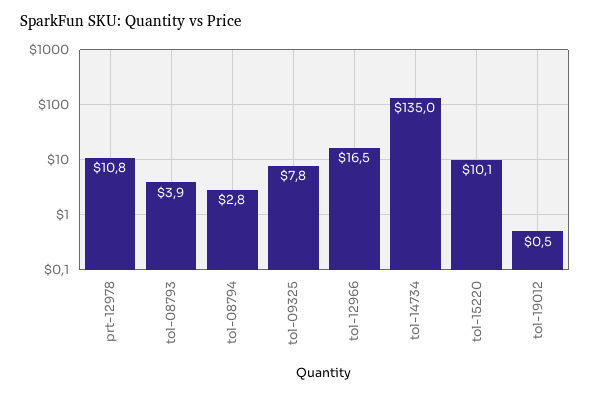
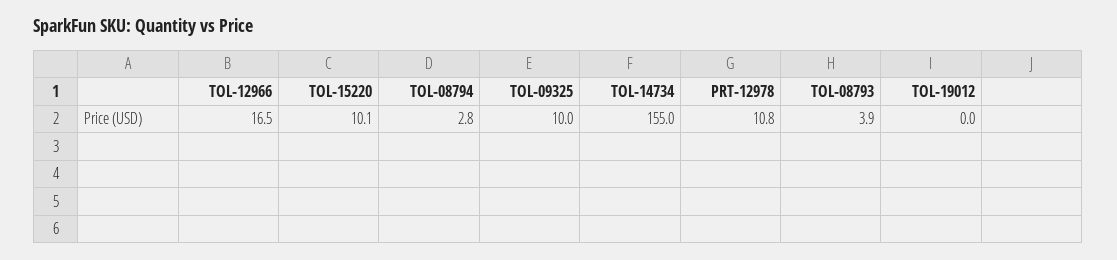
  {
    "prt-12978": 10.8,
    "tol-08793": 3.9,
    "tol-08794": 2.8,
-   "tol-09325": 7.8,
+   "tol-09325": 10,
    "tol-12966": 16.5,
-   "tol-14734": 135,
+   "tol-14734": 155,
    "tol-15220": 10.1,
-   "tol-19012": 0.5
+   "tol-19012": 0
  }

